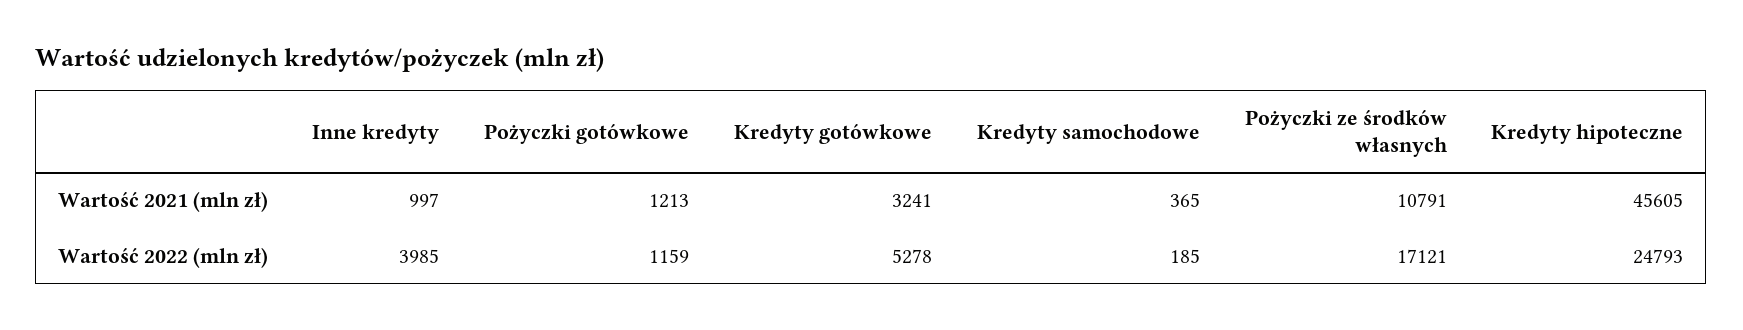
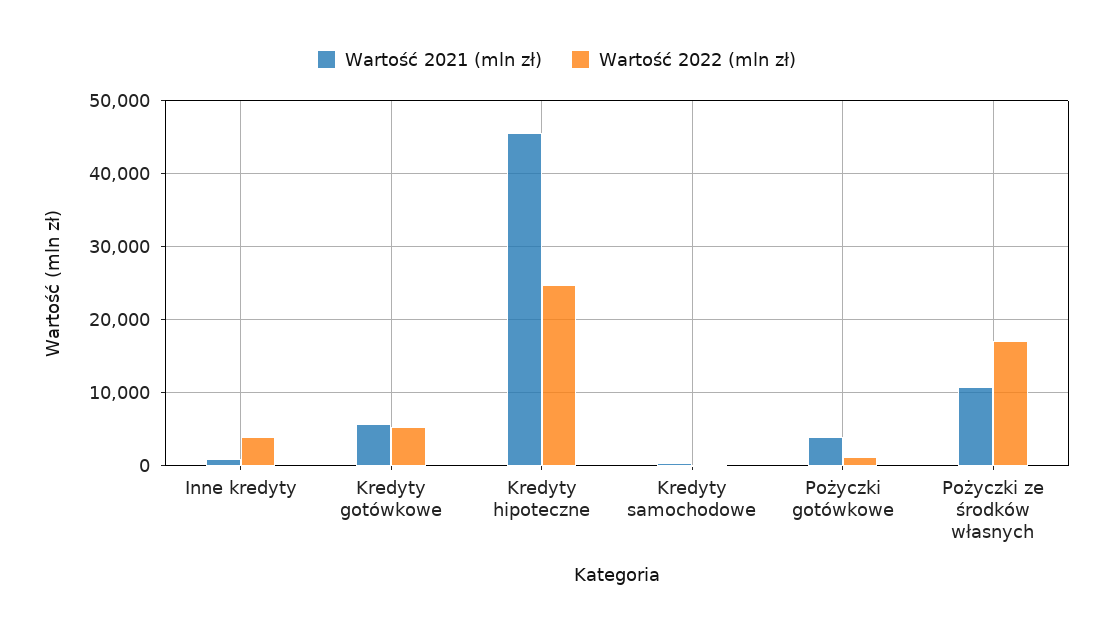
  {
    "Wartość 2021 (mln zł)": {
      "Inne kredyty": 997,
-     "Pożyczki gotówkowe": 1213,
+     "Pożyczki gotówkowe": 4000,
-     "Kredyty gotówkowe": 3241,
+     "Kredyty gotówkowe": 6000,
      "Kredyty samochodowe": 365,
      "Pożyczki ze środków własnych": 10791,
      "Kredyty hipoteczne": 45605
    },
    "Wartość 2022 (mln zł)": {
      "Inne kredyty": 3985,
      "Pożyczki gotówkowe": 1159,
      "Kredyty gotówkowe": 5278,
      "Kredyty samochodowe": 185,
      "Pożyczki ze środków własnych": 17121,
      "Kredyty hipoteczne": 24793
    }
  }

